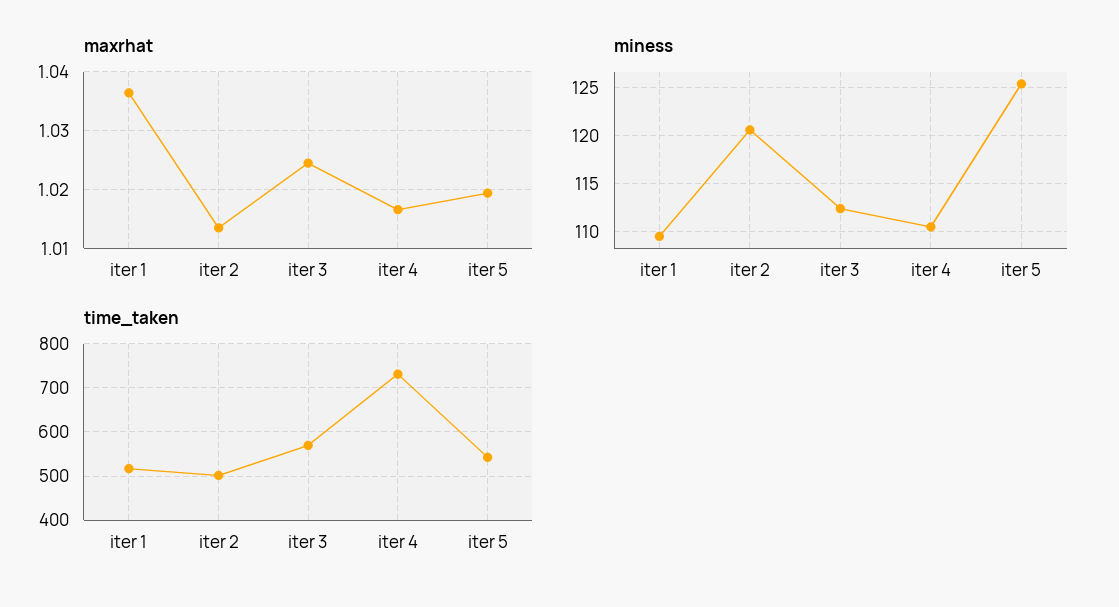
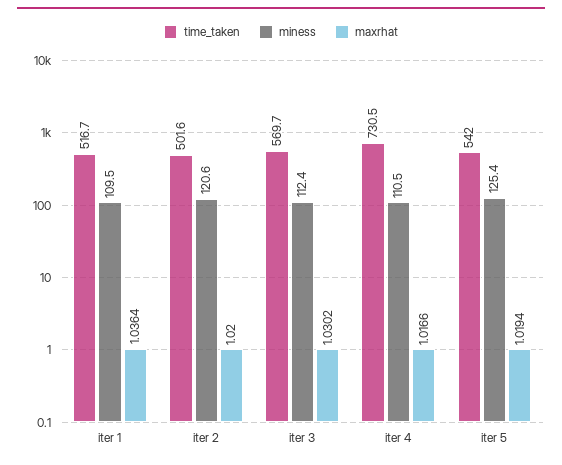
  {
    "maxrhat": {
      "iter 1": 1.0364,
-     "iter 2": 1.014,
+     "iter 2": 1.02,
-     "iter 3": 1.024,
+     "iter 3": 1.0302,
      "iter 4": 1.0166,
      "iter 5": 1.0194
    },
    "miness": {
      "iter 1": 109.5,
      "iter 2": 120.6,
      "iter 3": 112.4,
      "iter 4": 110.5,
      "iter 5": 125.4
    },
    "time_taken": {
      "iter 1": 516.7,
      "iter 2": 501.6,
      "iter 3": 569.7,
      "iter 4": 730.5,
      "iter 5": 542
    }
  }

